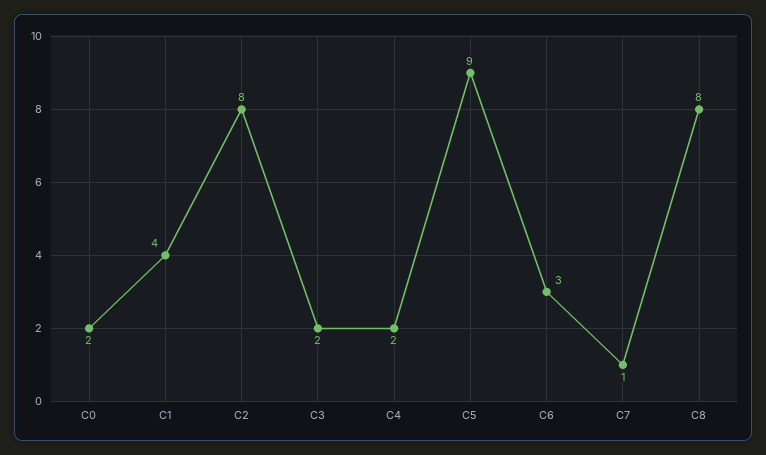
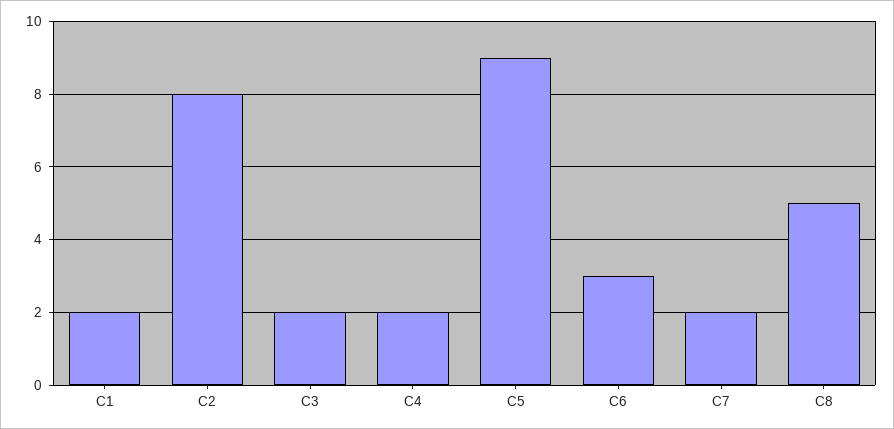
  {
-   "C0": 2,
-   "C1": 4,
+   "C1": 2,
    "C2": 8,
    "C3": 2,
    "C4": 2,
    "C5": 9,
    "C6": 3,
-   "C7": 1,
+   "C7": 2,
-   "C8": 8
+   "C8": 5
  }

